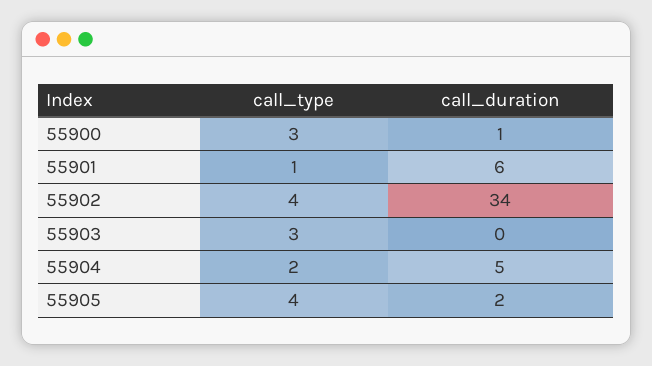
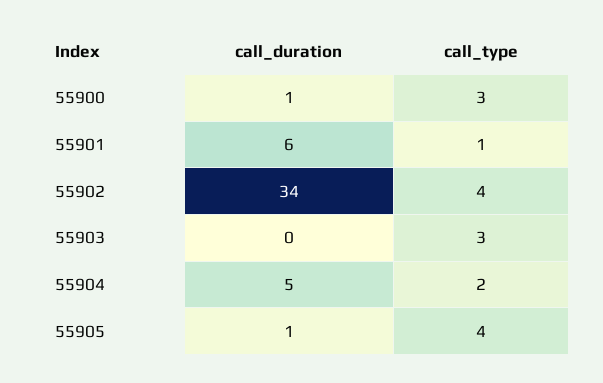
  {
    "call_type": {
      "55900": 3,
      "55901": 1,
      "55902": 4,
      "55903": 3,
      "55904": 2,
      "55905": 4
    },
    "call_duration": {
      "55900": 1,
      "55901": 6,
      "55902": 34,
      "55903": 0,
      "55904": 5,
-     "55905": 2
+     "55905": 1
    }
  }

